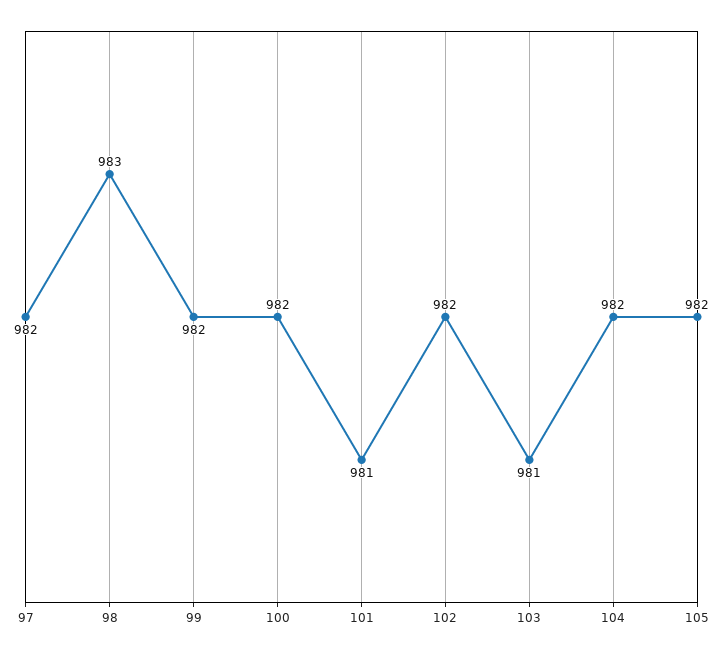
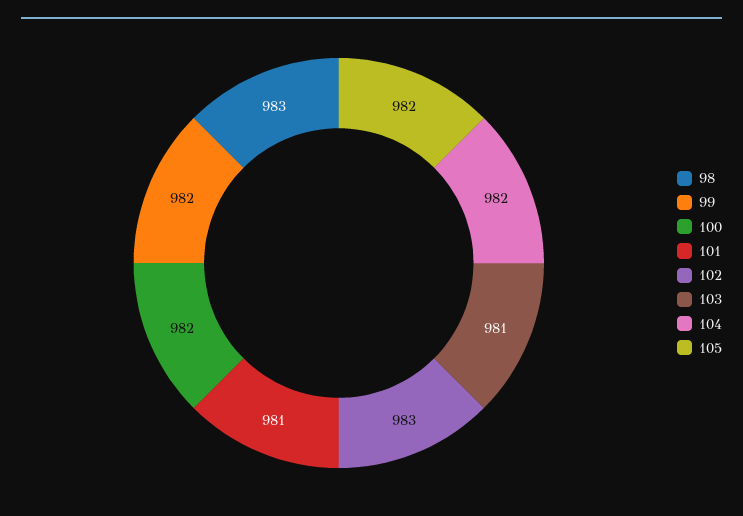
  {
-   "97": 982,
    "98": 983,
    "99": 982,
    "100": 982,
    "101": 981,
-   "102": 982,
+   "102": 983,
    "103": 981,
    "104": 982,
    "105": 982
  }

